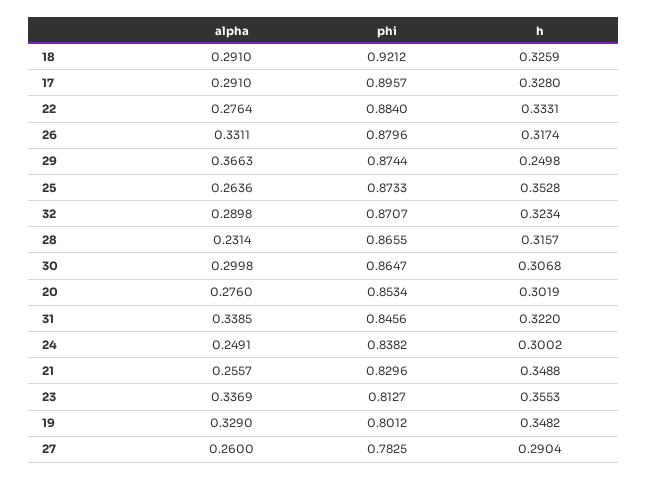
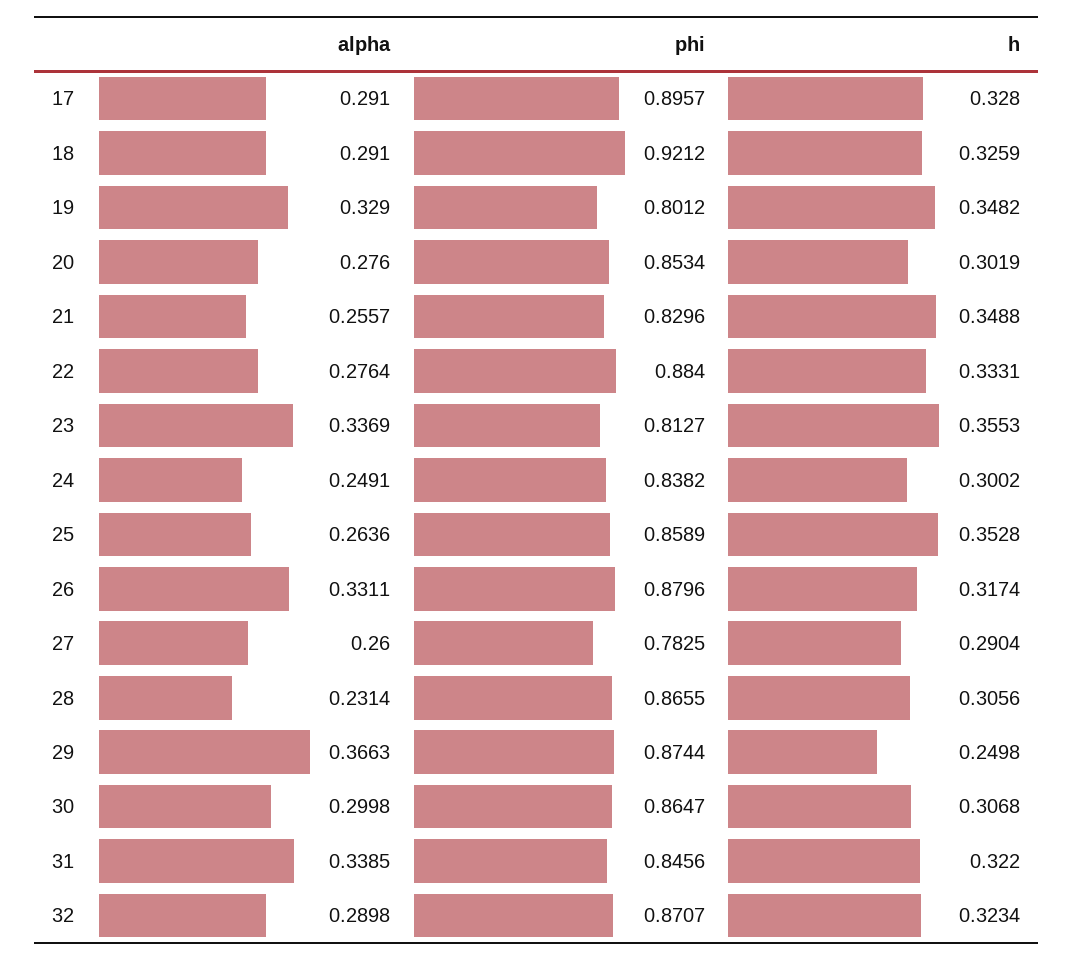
  {
    "alpha": {
      "18": 0.291,
      "17": 0.291,
      "22": 0.2764,
      "26": 0.3311,
      "29": 0.3663,
      "25": 0.2636,
      "32": 0.2898,
      "28": 0.2314,
      "30": 0.2998,
      "20": 0.276,
      "31": 0.3385,
      "24": 0.2491,
      "21": 0.2557,
      "23": 0.3369,
      "19": 0.329,
      "27": 0.26
    },
    "phi": {
      "18": 0.9212,
      "17": 0.8957,
      "22": 0.884,
      "26": 0.8796,
      "29": 0.8744,
-     "25": 0.8733,
+     "25": 0.8589,
      "32": 0.8707,
      "28": 0.8655,
      "30": 0.8647,
      "20": 0.8534,
      "31": 0.8456,
      "24": 0.8382,
      "21": 0.8296,
      "23": 0.8127,
      "19": 0.8012,
      "27": 0.7825
    },
    "h": {
      "18": 0.3259,
      "17": 0.328,
      "22": 0.3331,
      "26": 0.3174,
      "29": 0.2498,
      "25": 0.3528,
      "32": 0.3234,
-     "28": 0.3157,
+     "28": 0.3056,
      "30": 0.3068,
      "20": 0.3019,
      "31": 0.322,
      "24": 0.3002,
      "21": 0.3488,
      "23": 0.3553,
      "19": 0.3482,
      "27": 0.2904
    }
  }

